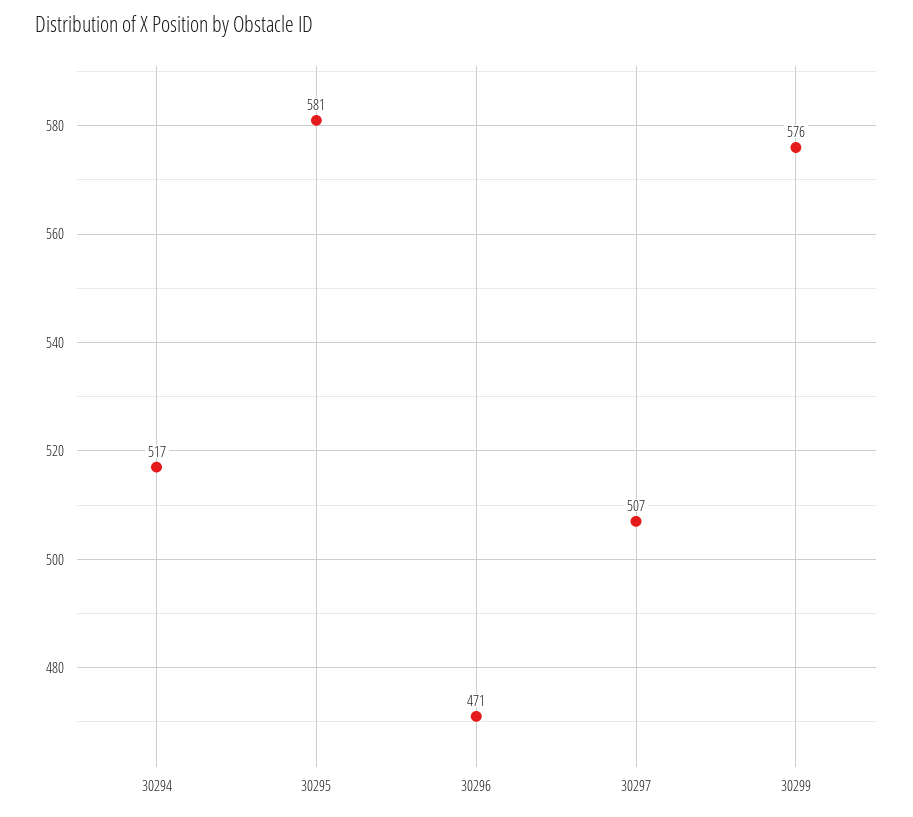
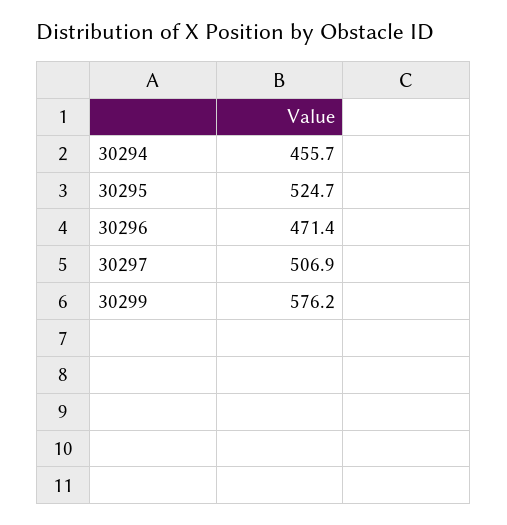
  {
-   "30294": 517,
+   "30294": 455.7,
-   "30295": 581,
+   "30295": 524.7,
    "30296": 471.4,
    "30297": 506.9,
    "30299": 576.2
  }

